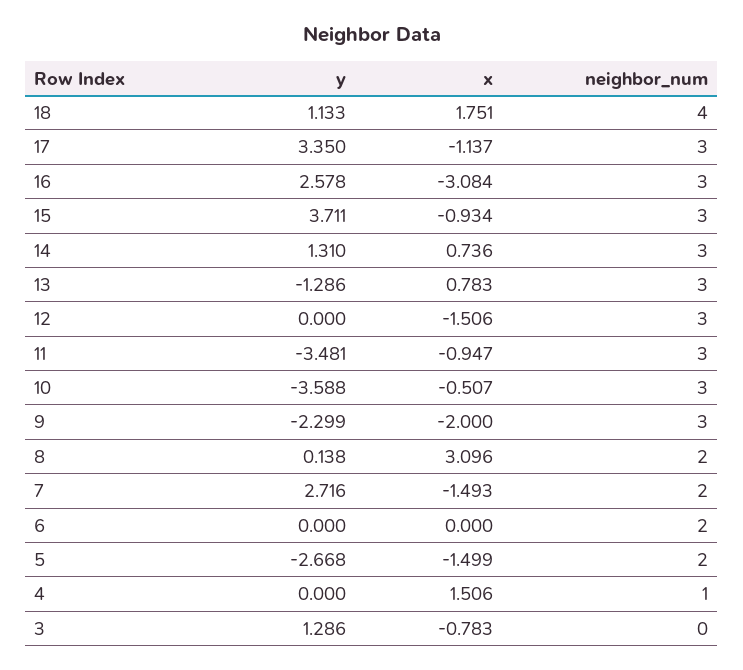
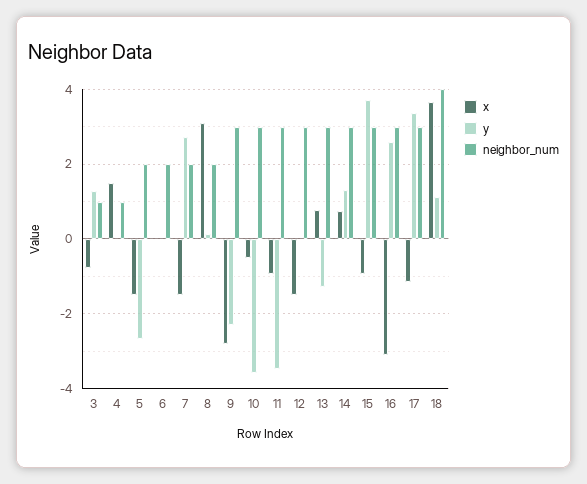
  {
    "y": {
      "18": 1.133,
      "17": 3.35,
      "16": 2.578,
      "15": 3.711,
      "14": 1.31,
      "13": -1.286,
      "12": 0,
      "11": -3.481,
      "10": -3.588,
      "9": -2.299,
      "8": 0.138,
      "7": 2.716,
      "6": 0,
      "5": -2.668,
      "4": 0,
      "3": 1.286
    },
    "x": {
-     "18": 1.751,
+     "18": 3.6,
      "17": -1.137,
      "16": -3.084,
      "15": -0.934,
      "14": 0.736,
      "13": 0.783,
      "12": -1.506,
      "11": -0.947,
      "10": -0.507,
-     "9": -2,
+     "9": -2.8,
      "8": 3.096,
      "7": -1.493,
      "6": 0,
      "5": -1.499,
      "4": 1.506,
      "3": -0.783
    },
    "neighbor_num": {
      "18": 4,
      "17": 3,
      "16": 3,
      "15": 3,
      "14": 3,
      "13": 3,
      "12": 3,
      "11": 3,
      "10": 3,
      "9": 3,
      "8": 2,
      "7": 2,
      "6": 2,
      "5": 2,
      "4": 1,
-     "3": 0
+     "3": 1
    }
  }

